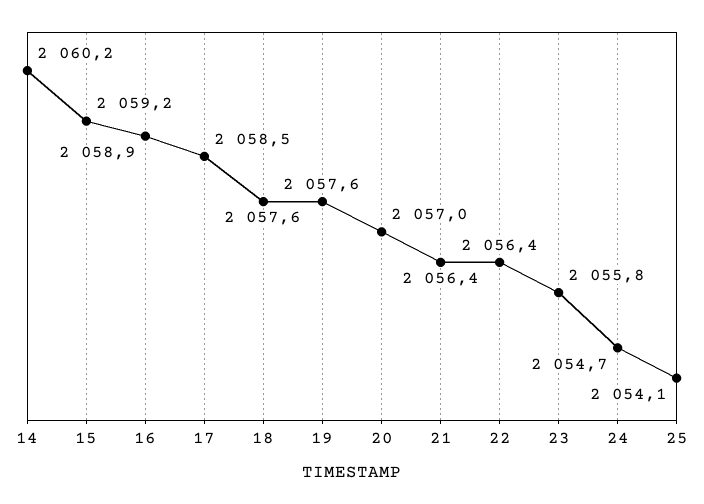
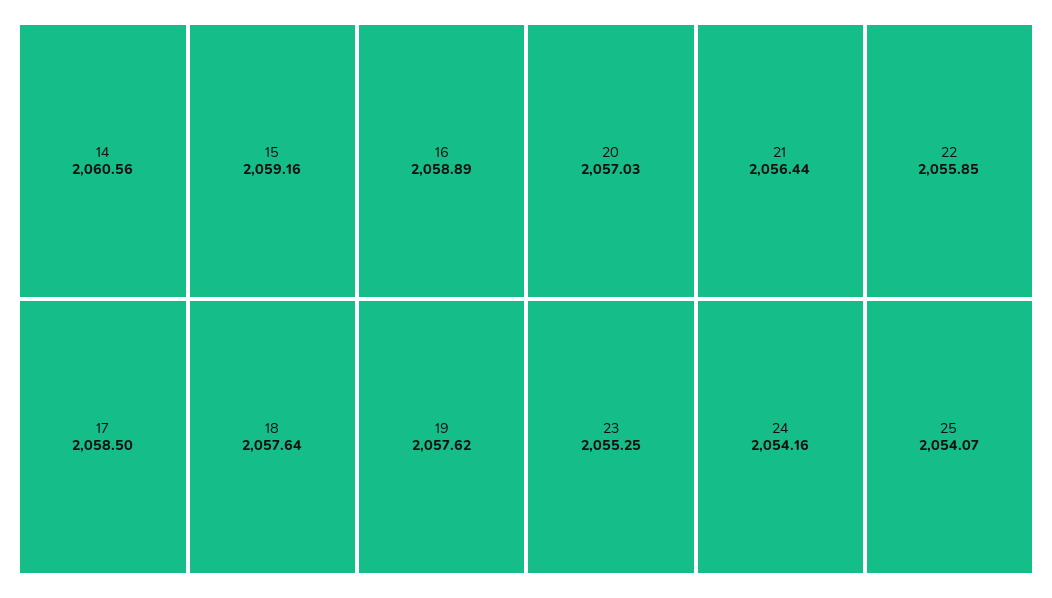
  {
-   "14": 2060.2,
+   "14": 2060.56,
    "15": 2059.16,
    "16": 2058.89,
    "17": 2058.5,
    "18": 2057.64,
    "19": 2057.62,
    "20": 2057.03,
    "21": 2056.44,
-   "22": 2056.4,
+   "22": 2055.85,
-   "23": 2055.8,
+   "23": 2055.25,
-   "24": 2054.7,
+   "24": 2054.16,
    "25": 2054.07
  }

